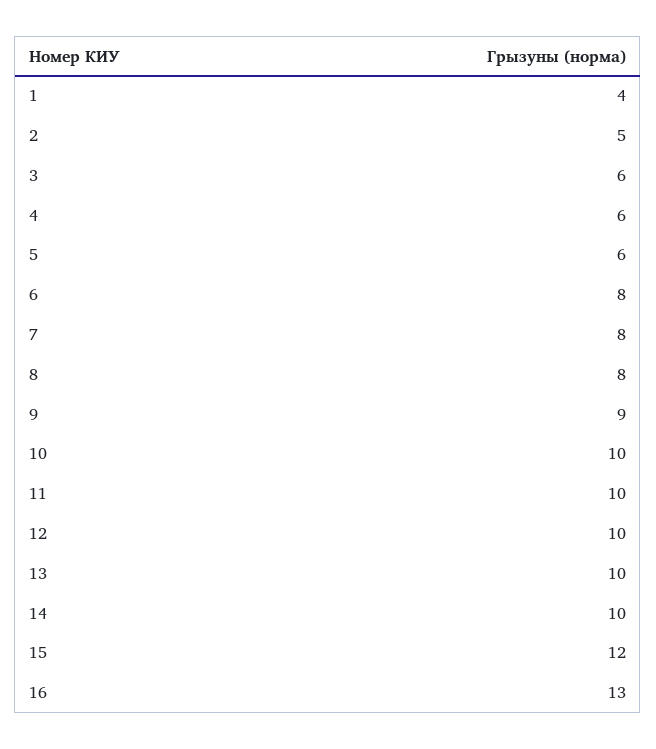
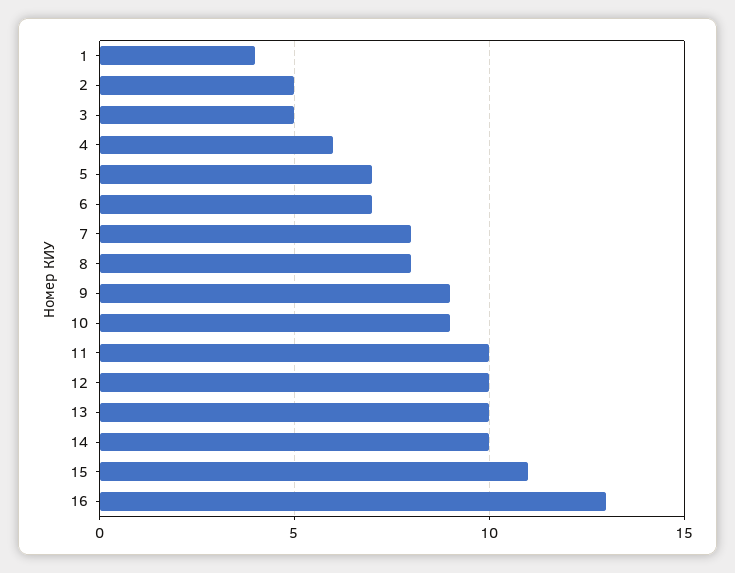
  {
    "1": 4,
    "2": 5,
-   "3": 6,
+   "3": 5,
    "4": 6,
-   "5": 6,
+   "5": 7,
-   "6": 8,
+   "6": 7,
    "7": 8,
    "8": 8,
    "9": 9,
-   "10": 10,
+   "10": 9,
    "11": 10,
    "12": 10,
    "13": 10,
    "14": 10,
-   "15": 12,
+   "15": 11,
    "16": 13
  }

